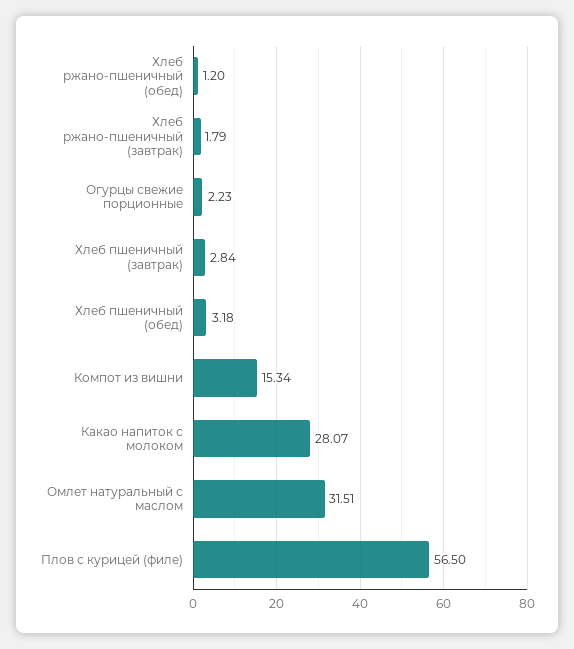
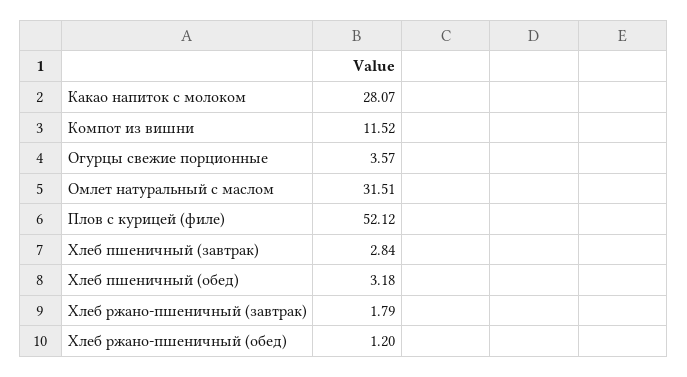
  {
    "Хлеб ржано-пшеничный (обед)": 1.2,
    "Хлеб ржано-пшеничный (завтрак)": 1.79,
-   "Огурцы свежие порционные": 2.23,
+   "Огурцы свежие порционные": 3.57,
    "Хлеб пшеничный (завтрак)": 2.84,
    "Хлеб пшеничный (обед)": 3.18,
-   "Компот из вишни": 15.34,
+   "Компот из вишни": 11.52,
    "Какао напиток с молоком": 28.07,
    "Омлет натуральный с маслом": 31.51,
-   "Плов с курицей (филе)": 56.5
+   "Плов с курицей (филе)": 52.12
  }

